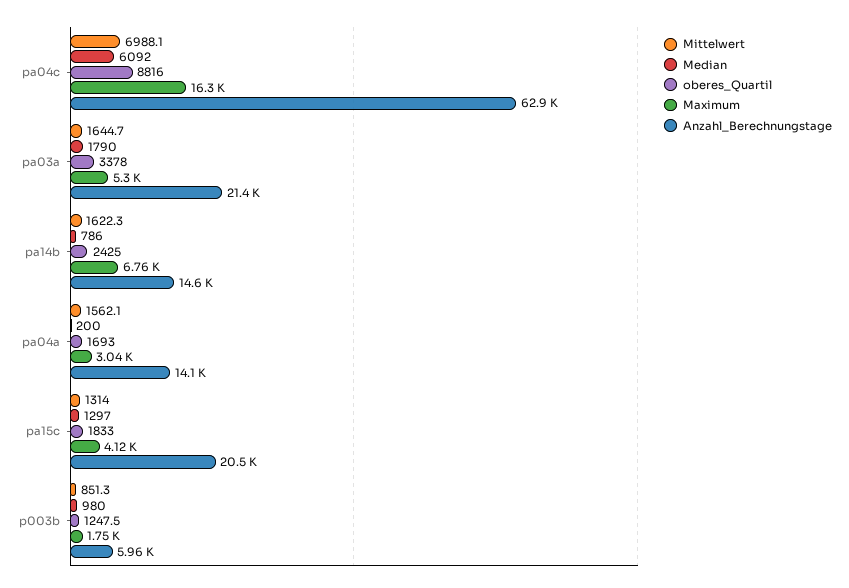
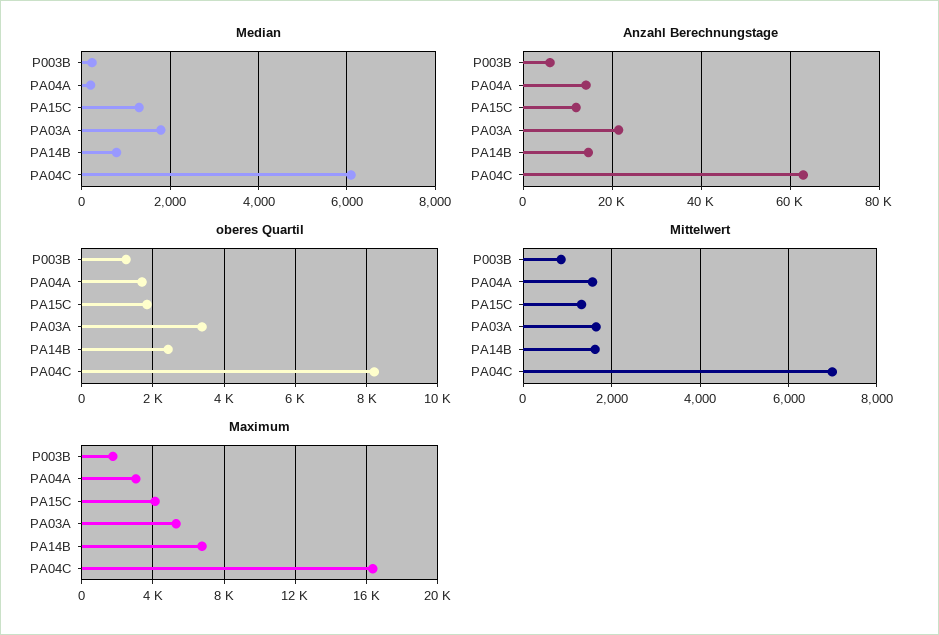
  {
    "Mittelwert": {
      "pa04c": 6988.1,
      "pa03a": 1644.7,
      "pa14b": 1622.3,
      "pa04a": 1562.1,
      "pa15c": 1314,
      "p003b": 851.3
    },
    "Median": {
      "pa04c": 6092,
      "pa03a": 1790,
      "pa14b": 786,
      "pa04a": 200,
      "pa15c": 1297,
-     "p003b": 980
+     "p003b": 200
    },
    "oberes_Quartil": {
-     "pa04c": 8816,
+     "pa04c": 8200,
      "pa03a": 3378,
      "pa14b": 2425,
      "pa04a": 1693,
      "pa15c": 1833,
      "p003b": 1247.5
    },
    "Maximum": {
      "pa04c": 16300,
      "pa03a": 5300,
      "pa14b": 6760,
      "pa04a": 3040,
      "pa15c": 4120,
      "p003b": 1750
    },
    "Anzahl_Berechnungstage": {
      "pa04c": 62900,
      "pa03a": 21400,
      "pa14b": 14600,
      "pa04a": 14100,
-     "pa15c": 20500,
+     "pa15c": 12000,
      "p003b": 5960
    }
  }

